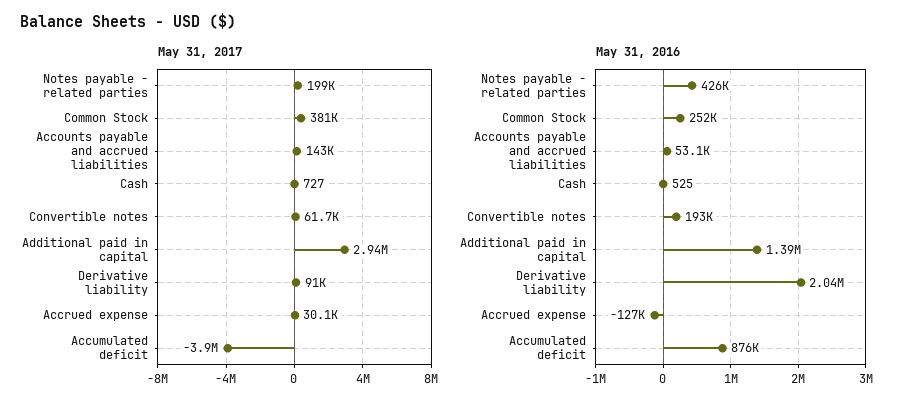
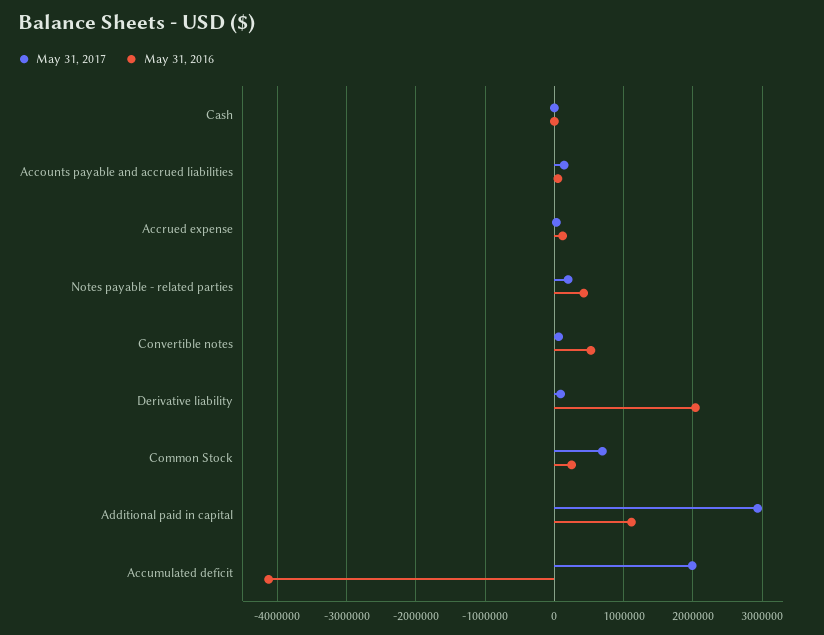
  {
    "May 31, 2017": {
      "Notes payable - related parties": 199000,
-     "Common Stock": 381000,
+     "Common Stock": 700000,
      "Accounts payable and accrued liabilities": 143000,
      "Cash": 727,
      "Convertible notes": 61700,
      "Additional paid in capital": 2940000,
      "Derivative liability": 91000,
      "Accrued expense": 30100,
-     "Accumulated deficit": -3900000
+     "Accumulated deficit": 2000000
    },
    "May 31, 2016": {
      "Notes payable - related parties": 426000,
      "Common Stock": 252000,
      "Accounts payable and accrued liabilities": 53100,
      "Cash": 525,
-     "Convertible notes": 193000,
+     "Convertible notes": 500000,
-     "Additional paid in capital": 1390000,
+     "Additional paid in capital": 1100000,
      "Derivative liability": 2040000,
-     "Accrued expense": -127000,
+     "Accrued expense": 100000,
-     "Accumulated deficit": 876000
+     "Accumulated deficit": -4100000
    }
  }

